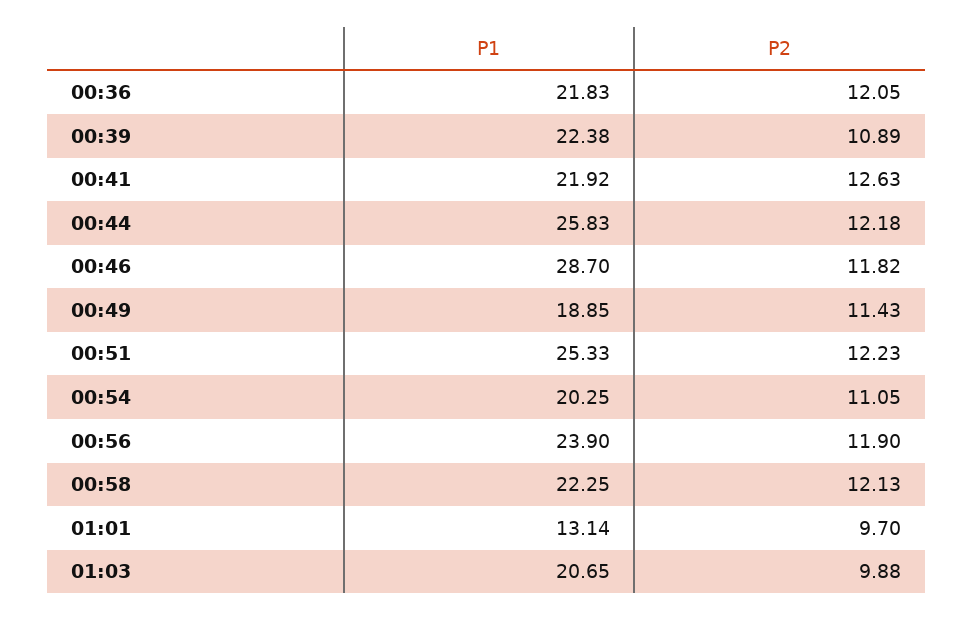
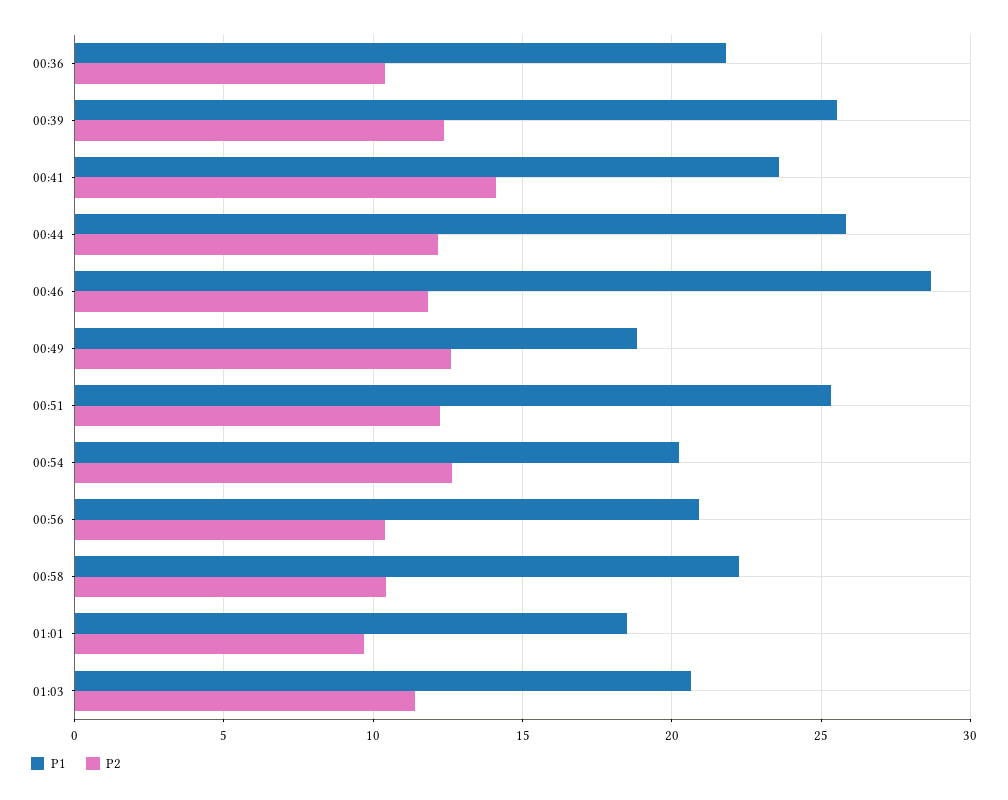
  {
    "P1": {
      "00:36": 21.83,
-     "00:39": 22.38,
+     "00:39": 25.5,
-     "00:41": 21.92,
+     "00:41": 23.5,
      "00:44": 25.83,
      "00:46": 28.7,
      "00:49": 18.85,
      "00:51": 25.33,
      "00:54": 20.25,
-     "00:56": 23.9,
+     "00:56": 21,
      "00:58": 22.25,
-     "01:01": 13.14,
+     "01:01": 18.5,
      "01:03": 20.65
    },
    "P2": {
-     "00:36": 12.05,
+     "00:36": 10.5,
-     "00:39": 10.89,
+     "00:39": 12.5,
-     "00:41": 12.63,
+     "00:41": 14,
      "00:44": 12.18,
      "00:46": 11.82,
-     "00:49": 11.43,
+     "00:49": 12.5,
      "00:51": 12.23,
-     "00:54": 11.05,
+     "00:54": 12.5,
-     "00:56": 11.9,
+     "00:56": 10.5,
-     "00:58": 12.13,
+     "00:58": 10.5,
      "01:01": 9.7,
-     "01:03": 9.88
+     "01:03": 11.5
    }
  }

